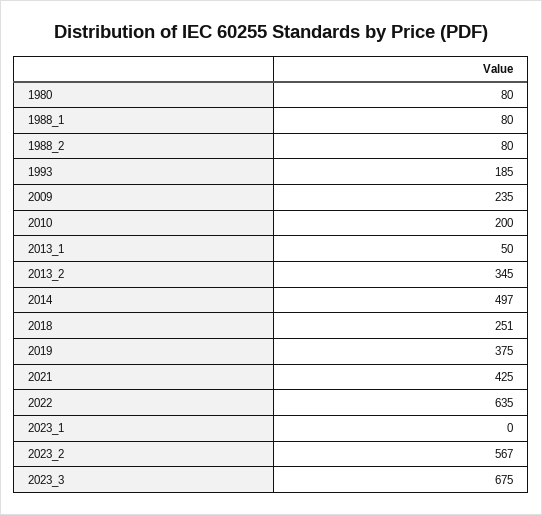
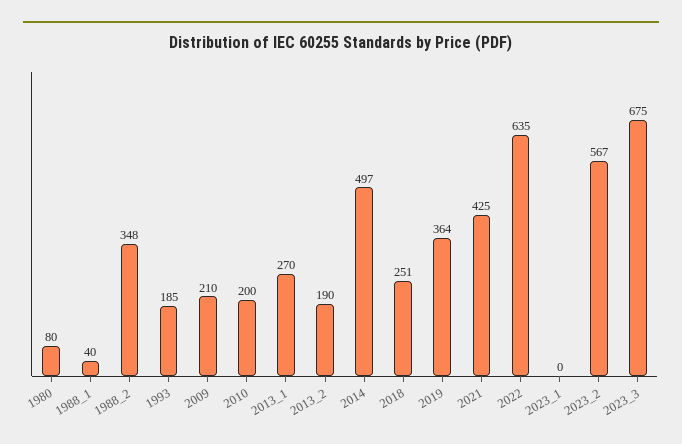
  {
    "1980": 80,
-   "1988_1": 80,
+   "1988_1": 40,
-   "1988_2": 80,
+   "1988_2": 348,
    "1993": 185,
-   "2009": 235,
+   "2009": 210,
    "2010": 200,
-   "2013_1": 50,
+   "2013_1": 270,
-   "2013_2": 345,
+   "2013_2": 190,
    "2014": 497,
    "2018": 251,
-   "2019": 375,
+   "2019": 364,
    "2021": 425,
    "2022": 635,
    "2023_1": 0,
    "2023_2": 567,
    "2023_3": 675
  }

